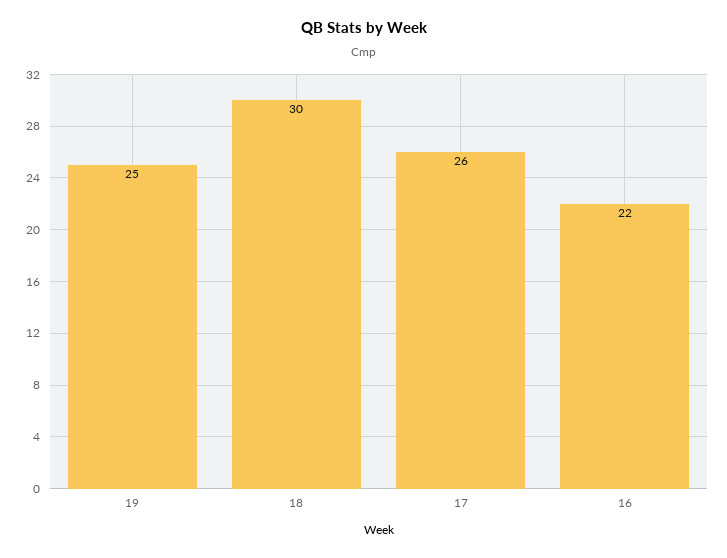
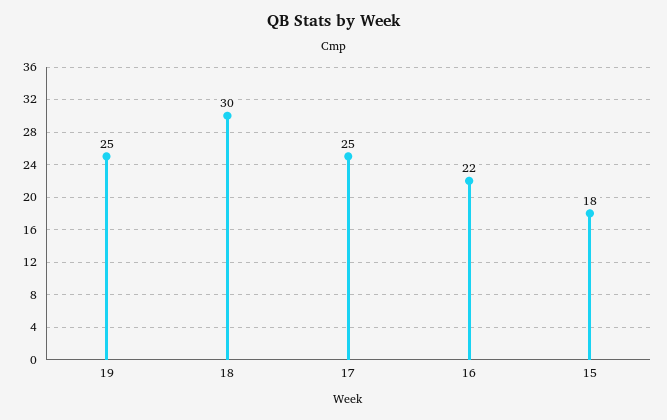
  {
    "19": 25,
    "18": 30,
-   "17": 26,
+   "17": 25,
-   "16": 22
+   "16": 22,
+   "15": 18
  }

